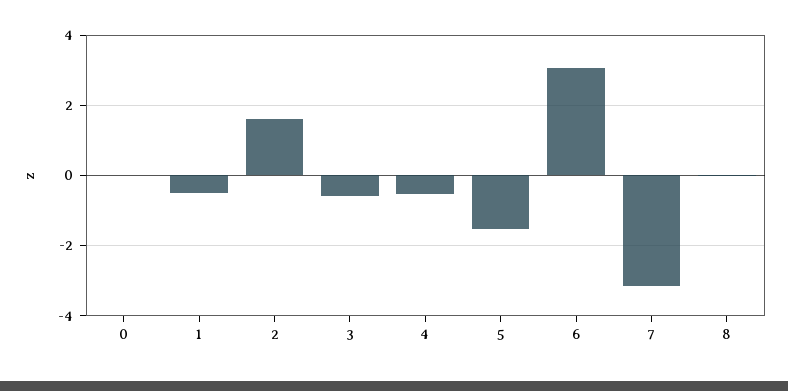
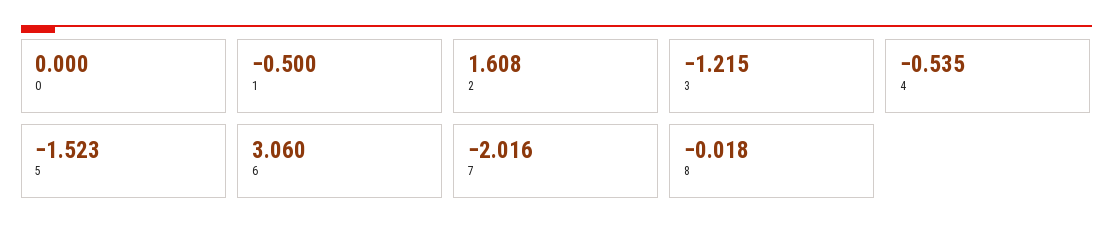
  {
    "0": 0,
    "1": -0.5,
    "2": 1.608,
-   "3": -0.6,
+   "3": -1.215,
    "4": -0.535,
    "5": -1.523,
    "6": 3.06,
-   "7": -3.2,
+   "7": -2.016,
    "8": -0.018
  }

